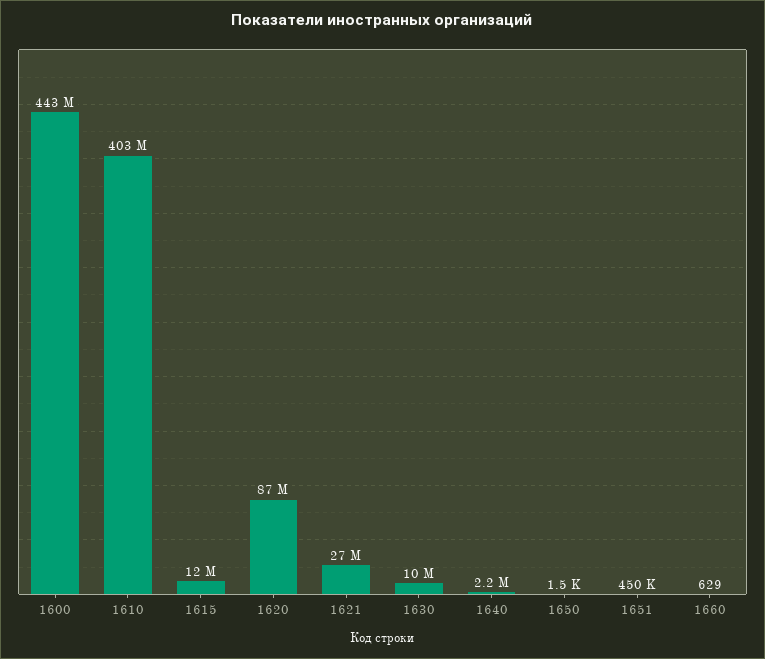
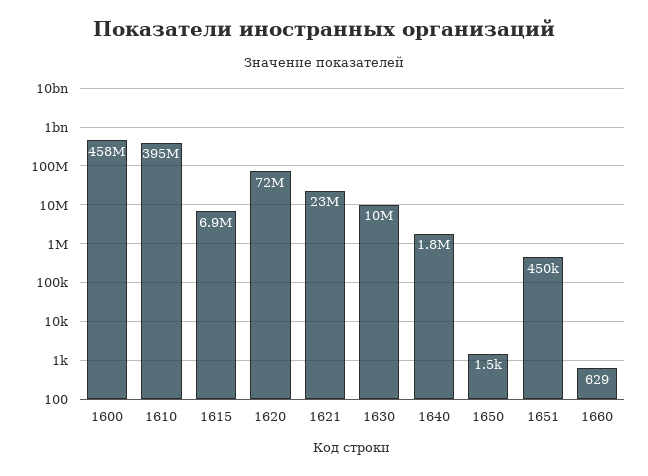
  {
-   "1600": 443000000,
+   "1600": 458000000,
-   "1610": 403000000,
+   "1610": 395000000,
-   "1615": 12000000,
+   "1615": 6900000,
-   "1620": 87000000,
+   "1620": 72000000,
-   "1621": 27000000,
+   "1621": 23000000,
    "1630": 10000000,
-   "1640": 2200000,
+   "1640": 1800000,
    "1650": 1500,
    "1651": 450000,
    "1660": 629
  }

